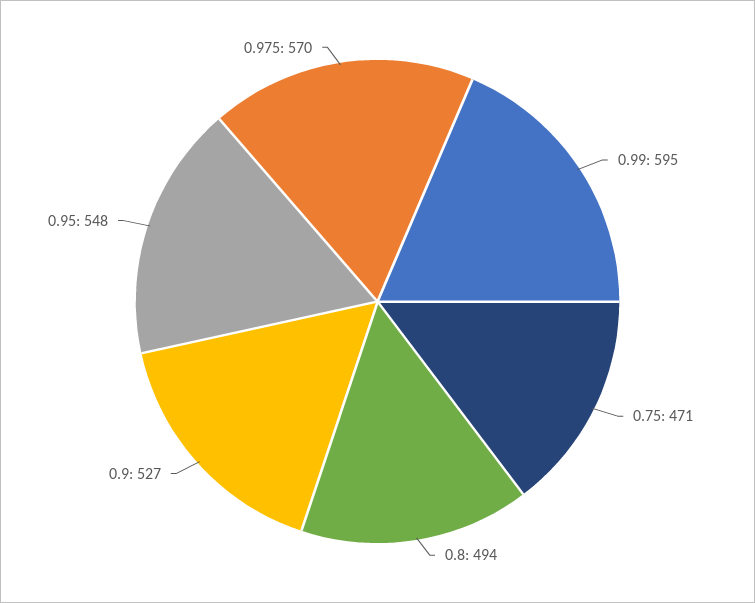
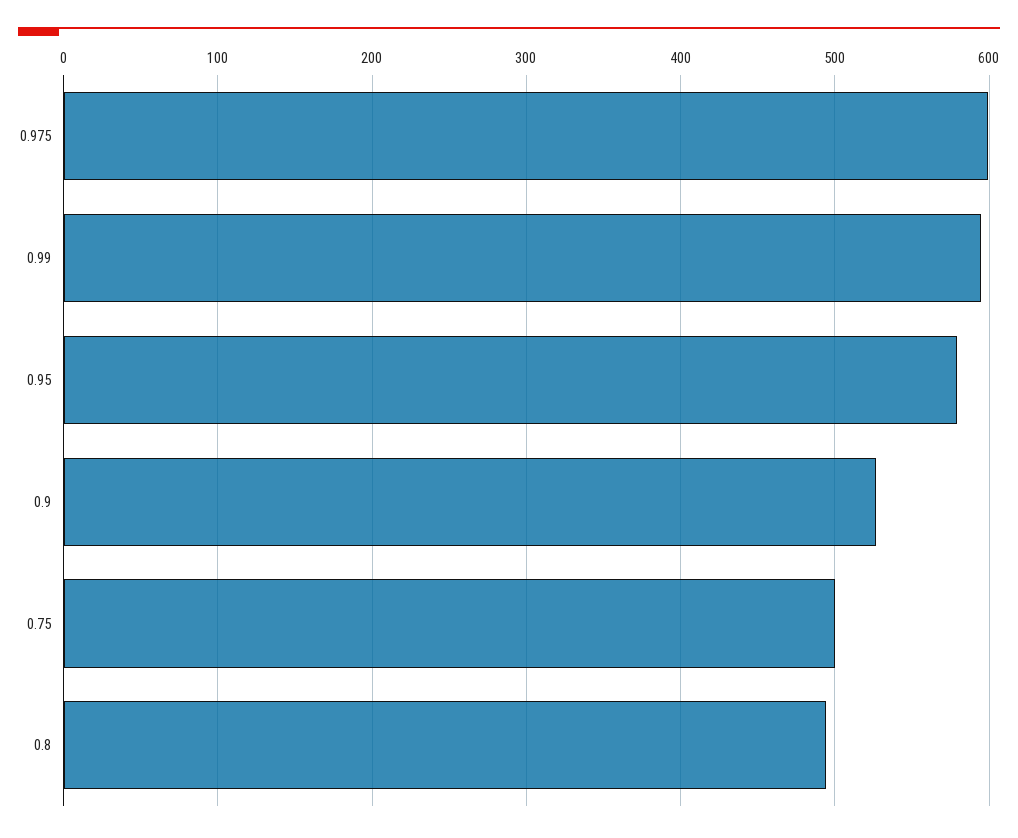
  {
    "0.99": 595,
-   "0.75": 471,
+   "0.75": 500,
    "0.8": 494,
    "0.9": 527,
-   "0.95": 548,
+   "0.95": 580,
-   "0.975": 570
+   "0.975": 600
  }

